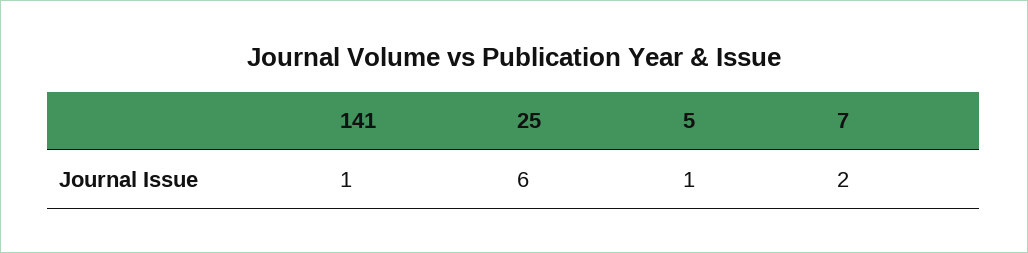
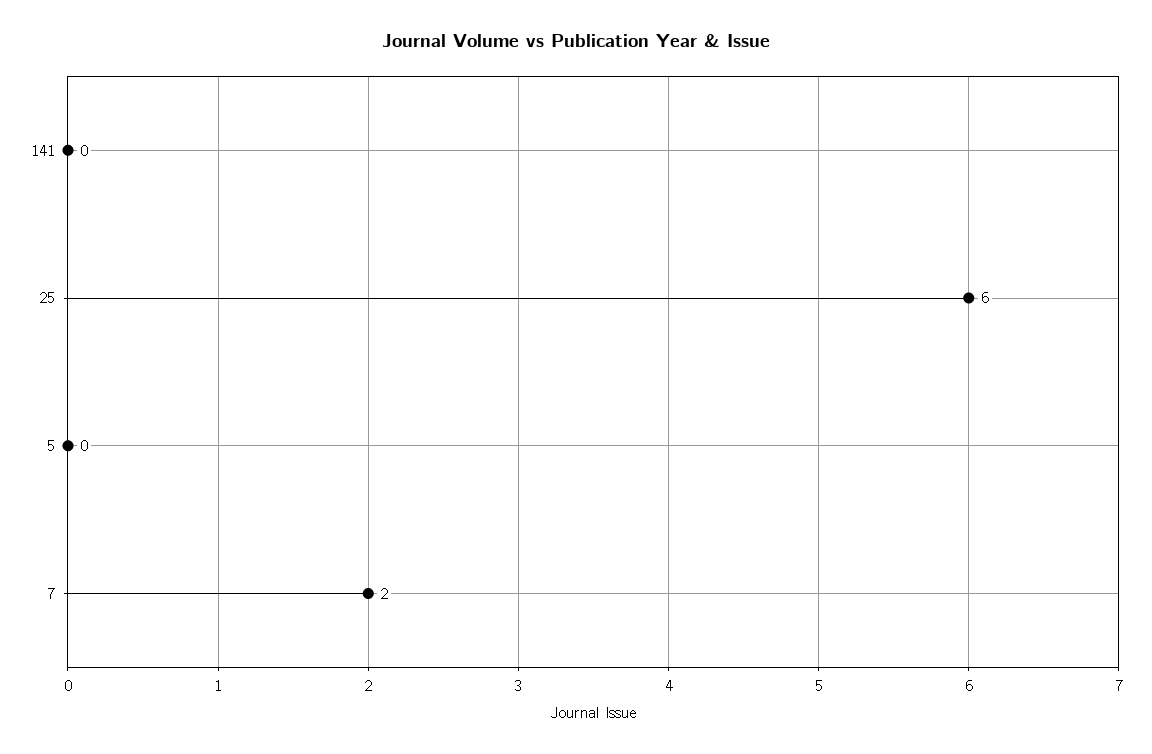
  {
-   "141": 1,
+   "141": 0,
    "25": 6,
-   "5": 1,
+   "5": 0,
    "7": 2
  }

